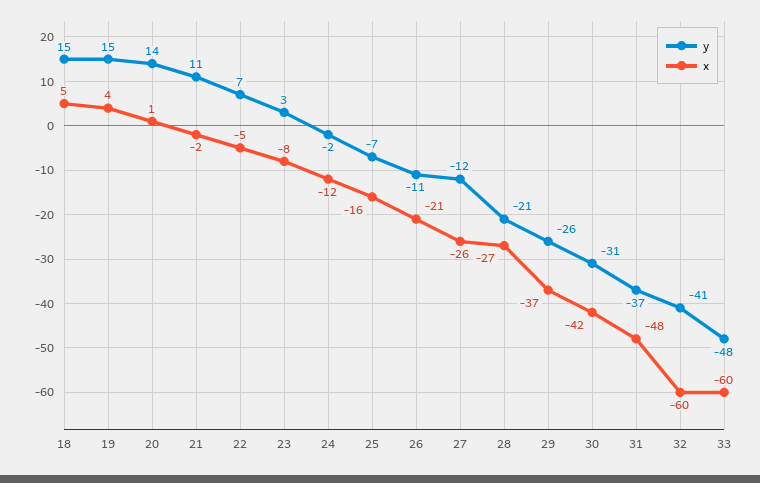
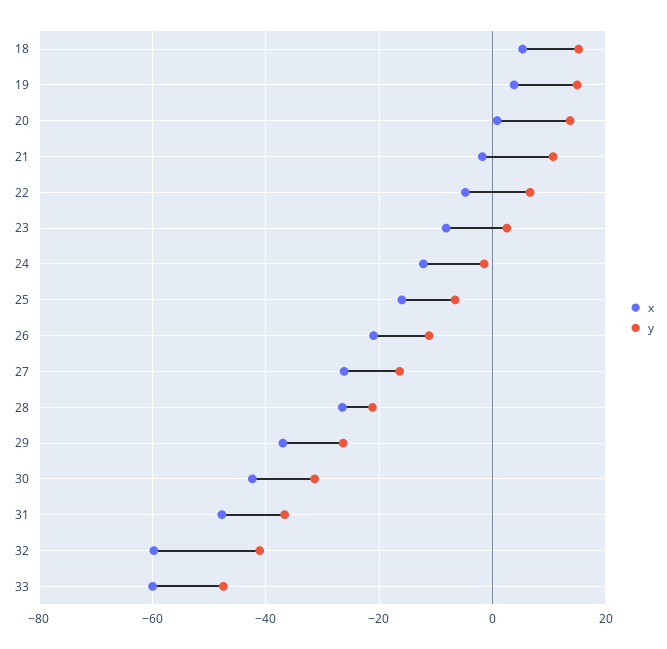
  {
    "y": {
      "18": 15,
      "19": 15,
      "20": 14,
      "21": 11,
      "22": 7,
      "23": 3,
      "24": -2,
      "25": -7,
      "26": -11,
-     "27": -12,
+     "27": -16,
      "28": -21,
      "29": -26,
      "30": -31,
      "31": -37,
      "32": -41,
      "33": -48
    },
    "x": {
      "18": 5,
      "19": 4,
      "20": 1,
      "21": -2,
      "22": -5,
      "23": -8,
      "24": -12,
      "25": -16,
      "26": -21,
      "27": -26,
      "28": -27,
      "29": -37,
      "30": -42,
      "31": -48,
      "32": -60,
      "33": -60
    }
  }

